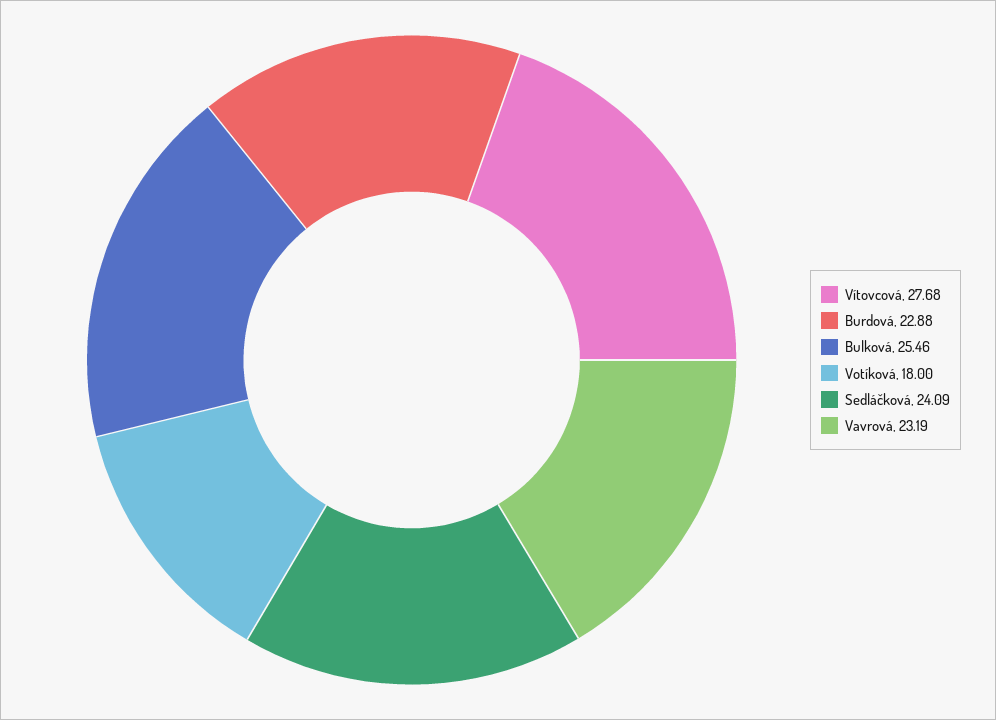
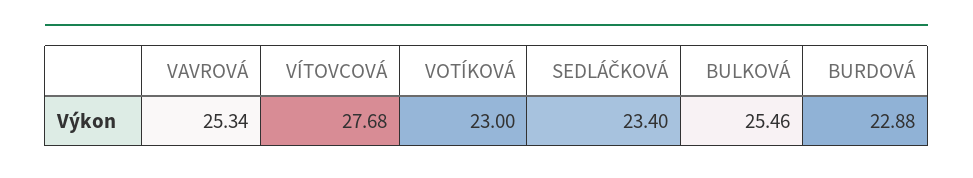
  {
    "Vítovcová": 27.68,
    "Burdová": 22.88,
    "Bulková": 25.46,
-   "Votíková": 18,
+   "Votíková": 23,
-   "Sedláčková": 24.09,
+   "Sedláčková": 23.4,
-   "Vavrová": 23.19
+   "Vavrová": 25.34
  }

